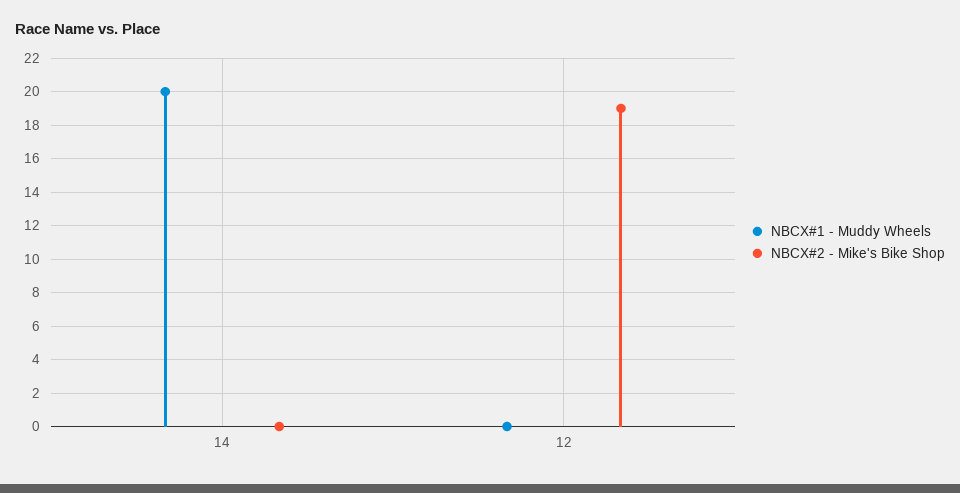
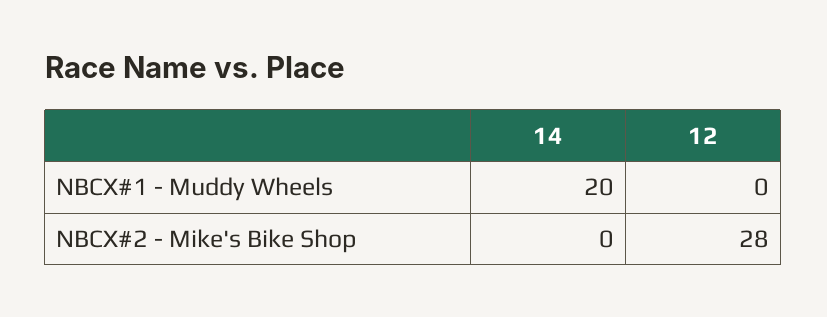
  {
    "NBCX#1 - Muddy Wheels": {
      "14": 20,
      "12": 0
    },
    "NBCX#2 - Mike's Bike Shop": {
      "14": 0,
-     "12": 19
+     "12": 28
    }
  }

